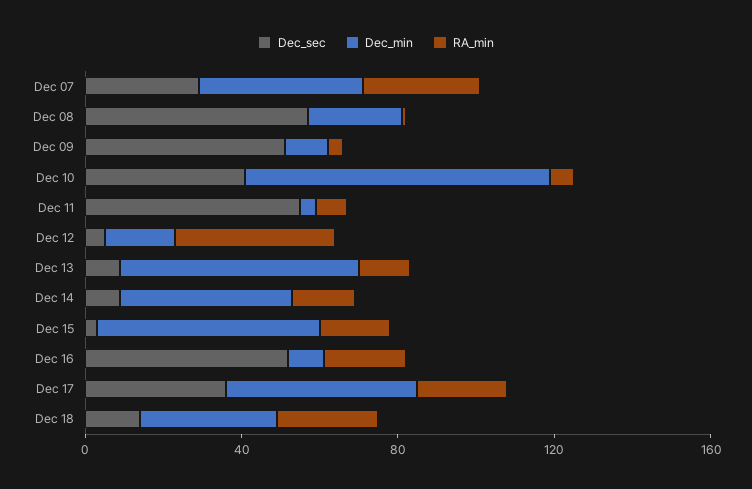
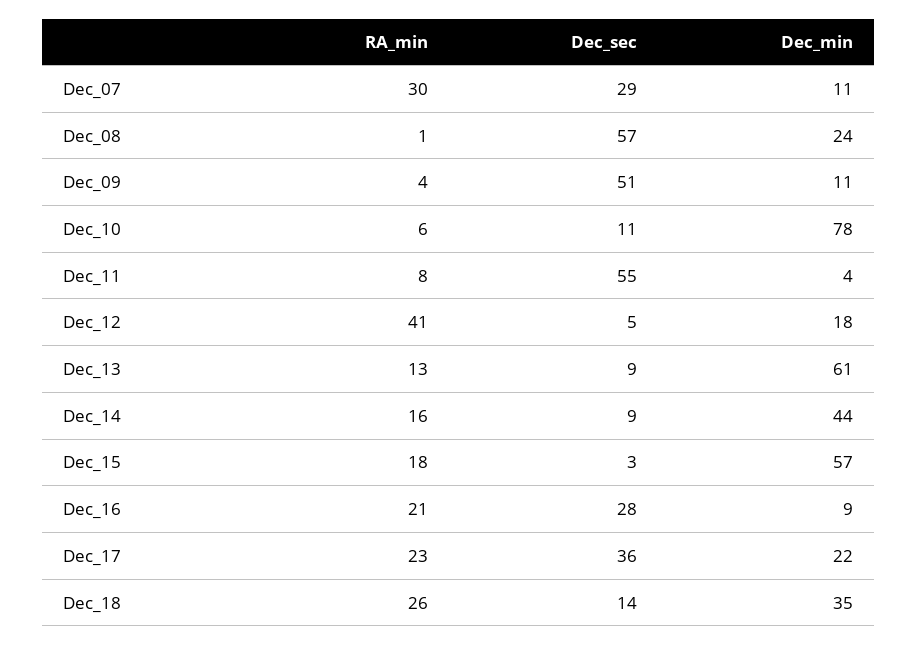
  {
    "Dec_sec": {
      "Dec 07": 29,
      "Dec 08": 57,
      "Dec 09": 51,
-     "Dec 10": 40,
+     "Dec 10": 11,
      "Dec 11": 55,
      "Dec 12": 5,
      "Dec 13": 9,
      "Dec 14": 9,
      "Dec 15": 3,
-     "Dec 16": 50,
+     "Dec 16": 28,
      "Dec 17": 36,
      "Dec 18": 14
    },
    "Dec_min": {
-     "Dec 07": 40,
+     "Dec 07": 11,
      "Dec 08": 24,
      "Dec 09": 11,
      "Dec 10": 78,
      "Dec 11": 4,
      "Dec 12": 18,
      "Dec 13": 61,
      "Dec 14": 44,
      "Dec 15": 57,
      "Dec 16": 9,
-     "Dec 17": 50,
+     "Dec 17": 22,
      "Dec 18": 35
    },
    "RA_min": {
      "Dec 07": 30,
      "Dec 08": 1,
      "Dec 09": 4,
      "Dec 10": 6,
      "Dec 11": 8,
      "Dec 12": 41,
      "Dec 13": 13,
      "Dec 14": 16,
      "Dec 15": 18,
      "Dec 16": 21,
      "Dec 17": 23,
      "Dec 18": 26
    }
  }

